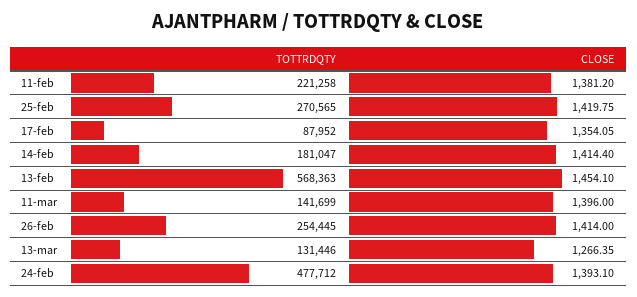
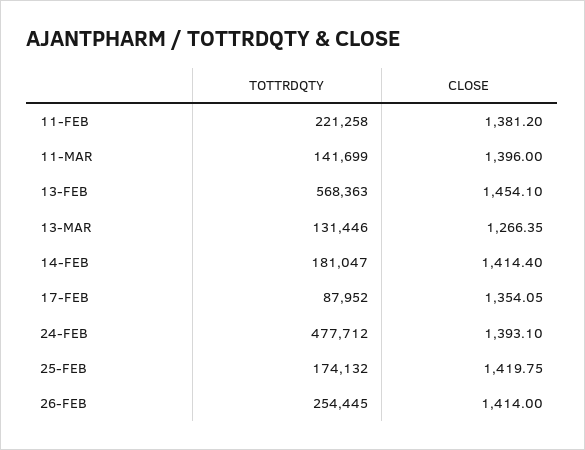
  {
    "TOTTRDQTY": {
      "11-feb": 221258,
-     "25-feb": 270565,
+     "25-feb": 174132,
      "17-feb": 87952,
      "14-feb": 181047,
      "13-feb": 568363,
      "11-mar": 141699,
      "26-feb": 254445,
      "13-mar": 131446,
      "24-feb": 477712
    },
    "CLOSE": {
      "11-feb": 1381.2,
      "25-feb": 1419.75,
      "17-feb": 1354.05,
      "14-feb": 1414.4,
      "13-feb": 1454.1,
      "11-mar": 1396,
      "26-feb": 1414,
      "13-mar": 1266.35,
      "24-feb": 1393.1
    }
  }

